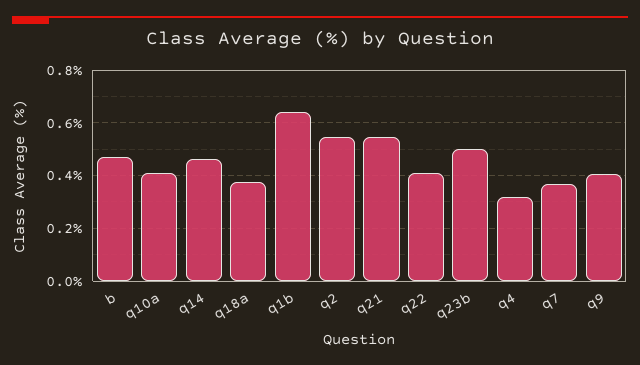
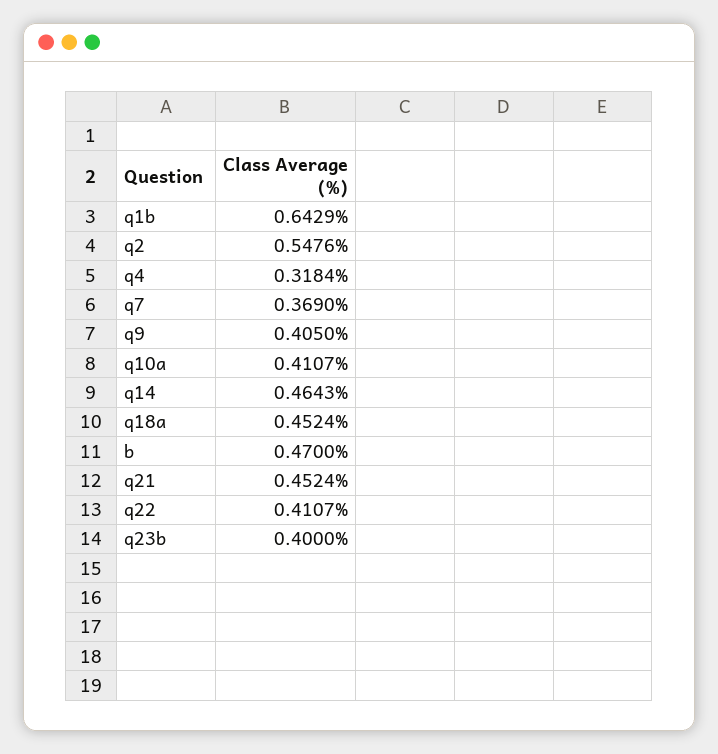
  {
    "b": 0.47,
    "q10a": 0.4107,
    "q14": 0.4643,
-   "q18a": 0.375,
+   "q18a": 0.4524,
    "q1b": 0.6429,
    "q2": 0.5476,
-   "q21": 0.55,
+   "q21": 0.4524,
    "q22": 0.4107,
-   "q23b": 0.5,
+   "q23b": 0.4,
    "q4": 0.3184,
    "q7": 0.369,
    "q9": 0.405
  }

